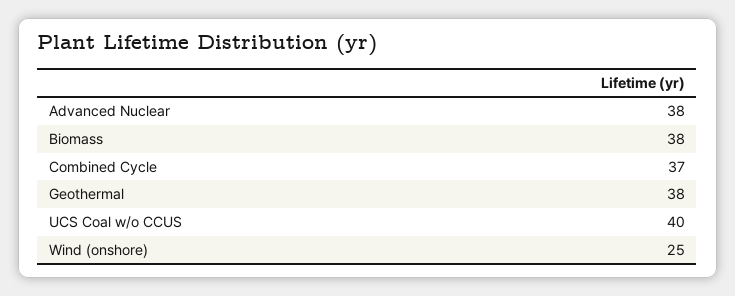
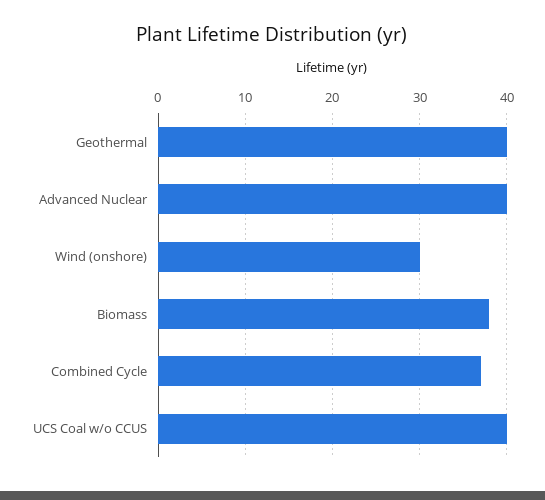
  {
-   "Advanced Nuclear": 38,
+   "Advanced Nuclear": 40,
    "Biomass": 38,
    "Combined Cycle": 37,
-   "Geothermal": 38,
+   "Geothermal": 40,
    "UCS Coal w/o CCUS": 40,
-   "Wind (onshore)": 25
+   "Wind (onshore)": 30
  }

